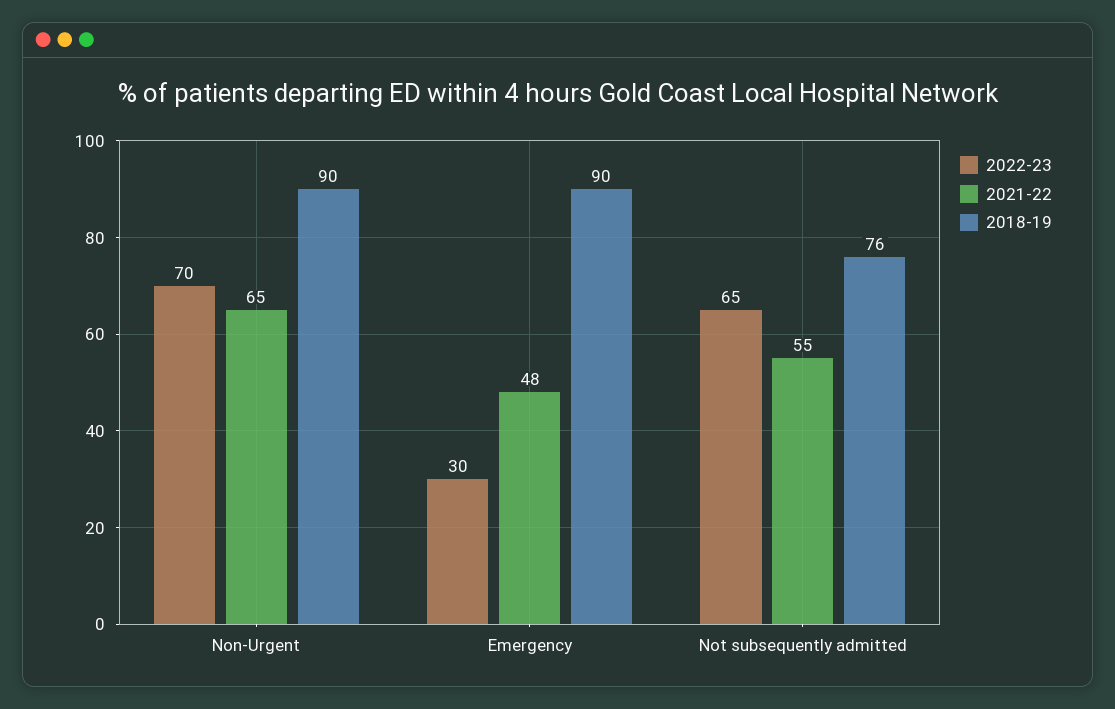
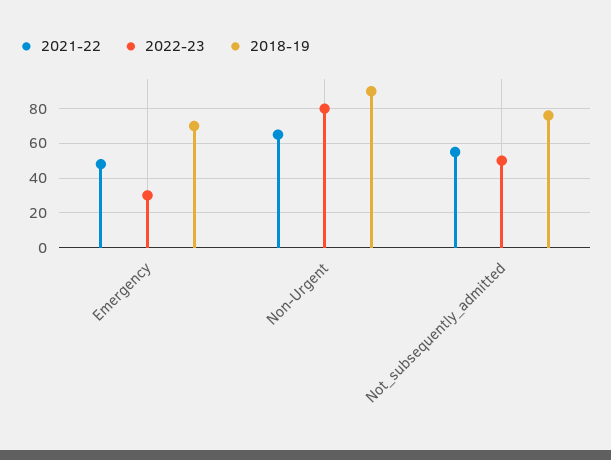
  {
    "2022-23": {
-     "Non-Urgent": 70,
+     "Non-Urgent": 80,
      "Emergency": 30,
-     "Not subsequently admitted": 65
+     "Not subsequently admitted": 50
    },
    "2021-22": {
      "Non-Urgent": 65,
      "Emergency": 48,
      "Not subsequently admitted": 55
    },
    "2018-19": {
      "Non-Urgent": 90,
-     "Emergency": 90,
+     "Emergency": 70,
      "Not subsequently admitted": 76
    }
  }

